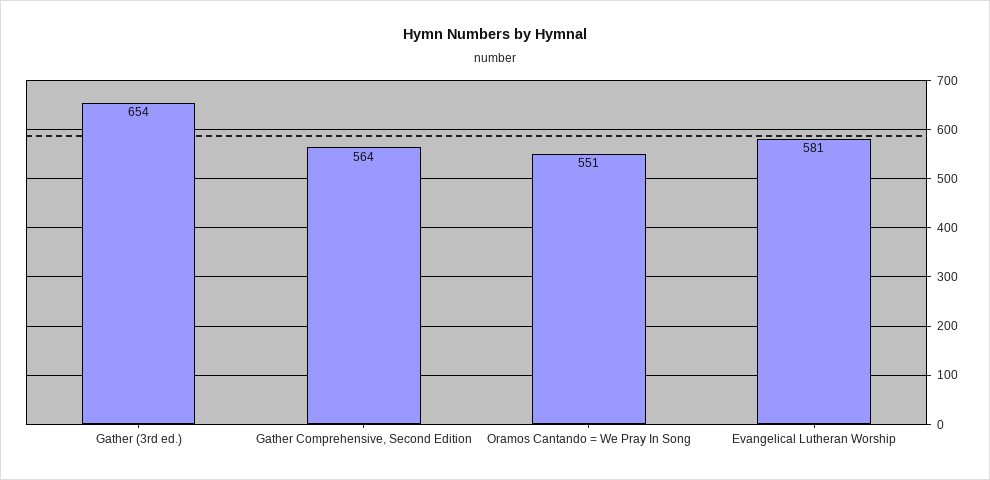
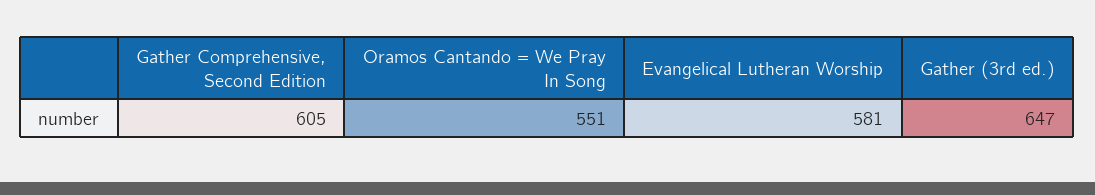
  {
-   "Gather (3rd ed.)": 654,
+   "Gather (3rd ed.)": 647,
-   "Gather Comprehensive, Second Edition": 564,
+   "Gather Comprehensive, Second Edition": 605,
    "Oramos Cantando = We Pray In Song": 551,
    "Evangelical Lutheran Worship": 581
  }

